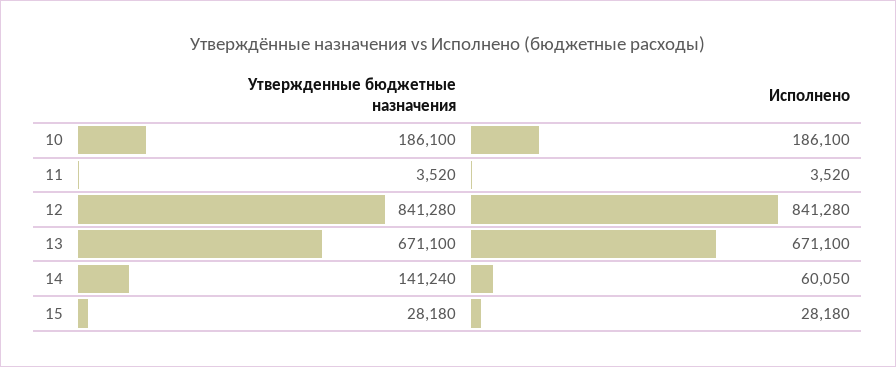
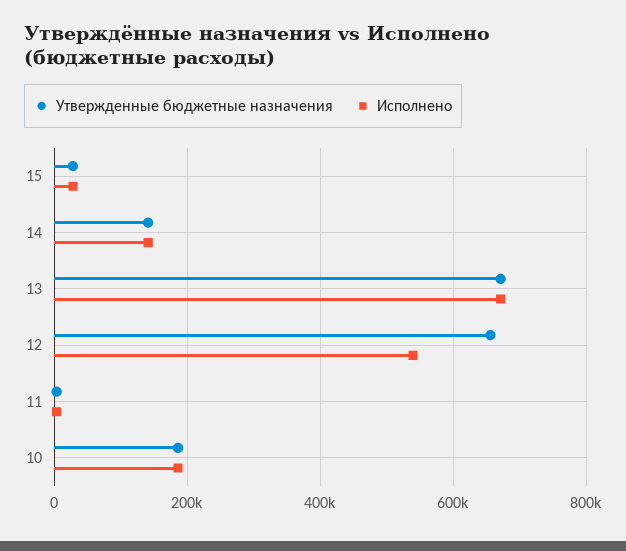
  {
    "Утвержденные бюджетные назначения": {
      "10": 186100,
      "11": 3520,
-     "12": 841280,
+     "12": 660000,
      "13": 671100,
      "14": 141240,
      "15": 28180
    },
    "Исполнено": {
      "10": 186100,
      "11": 3520,
-     "12": 841280,
+     "12": 540000,
      "13": 671100,
-     "14": 60050,
+     "14": 140000,
      "15": 28180
    }
  }

